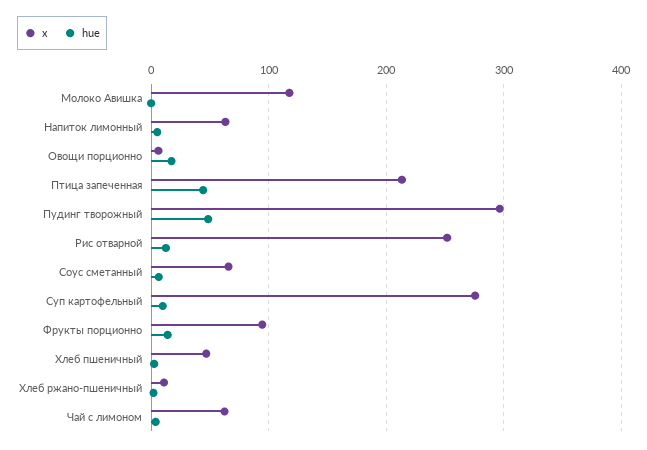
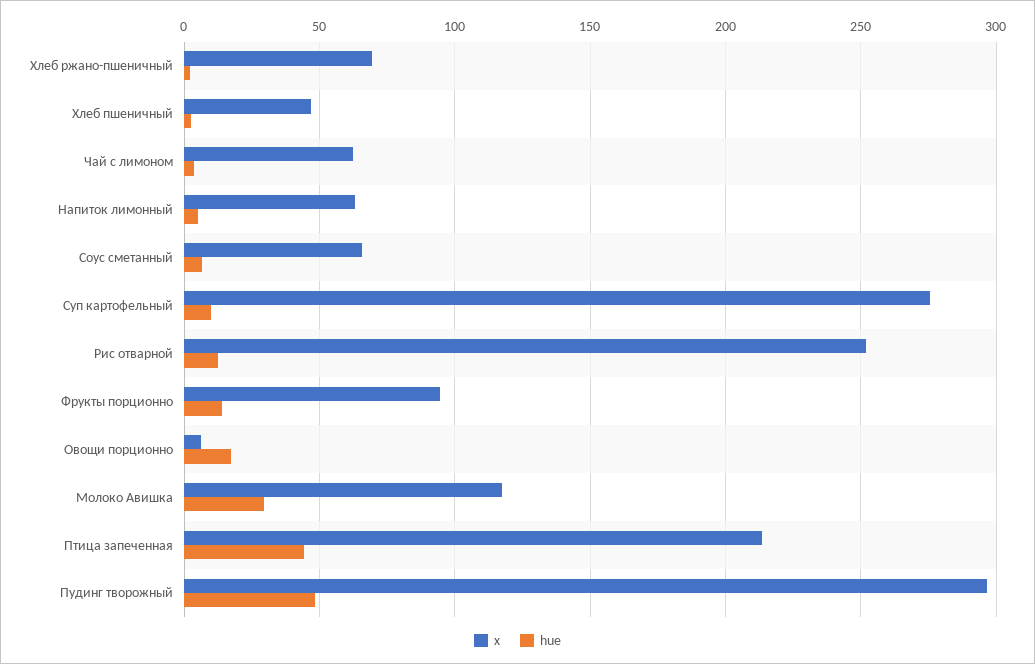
  {
    "x": {
      "Молоко Авишка": 120,
      "Напиток лимонный": 65,
      "Овощи порционно": 5,
      "Птица запеченная": 215,
      "Пудинг творожный": 295,
      "Рис отварной": 250,
      "Соус сметанный": 65,
      "Суп картофельный": 275,
      "Фрукты порционно": 95,
      "Хлеб пшеничный": 45,
-     "Хлеб ржано-пшеничный": 10,
+     "Хлеб ржано-пшеничный": 70,
      "Чай с лимоном": 60
    },
    "hue": {
-     "Молоко Авишка": 0,
+     "Молоко Авишка": 30,
      "Напиток лимонный": 5,
      "Овощи порционно": 15,
      "Птица запеченная": 45,
      "Пудинг творожный": 50,
      "Рис отварной": 15,
      "Соус сметанный": 5,
      "Суп картофельный": 10,
      "Фрукты порционно": 15,
      "Хлеб пшеничный": 5,
      "Хлеб ржано-пшеничный": 0,
      "Чай с лимоном": 5
    }
  }

